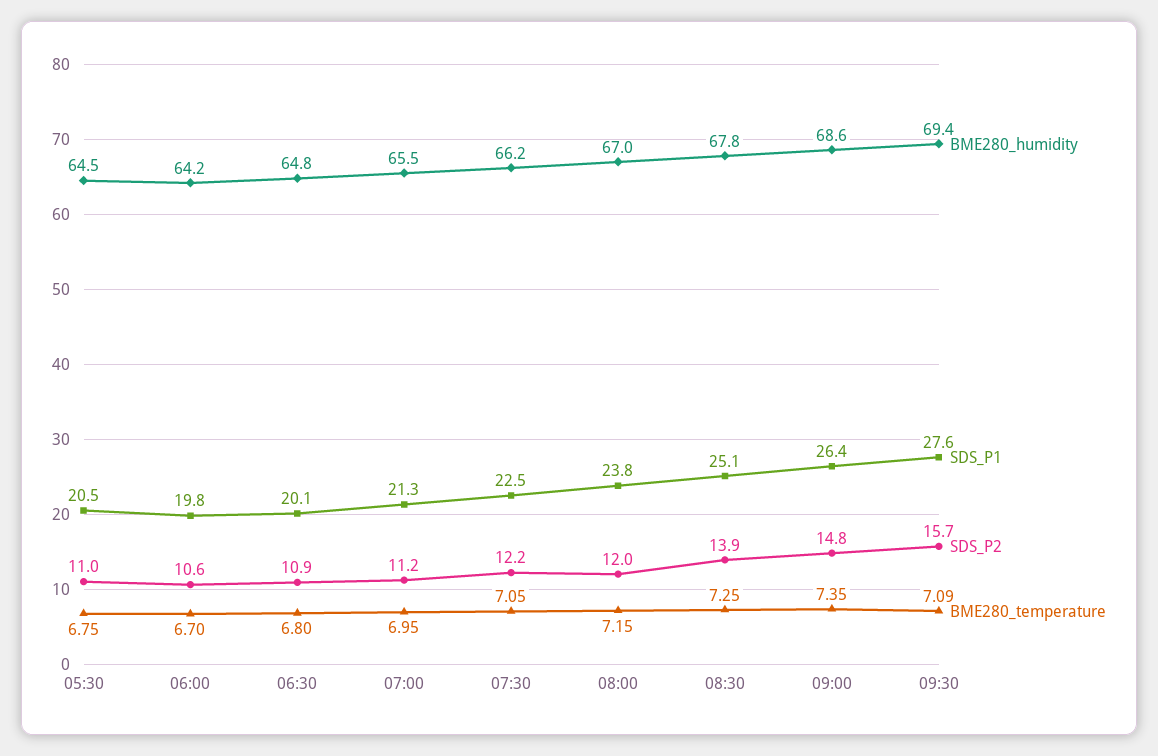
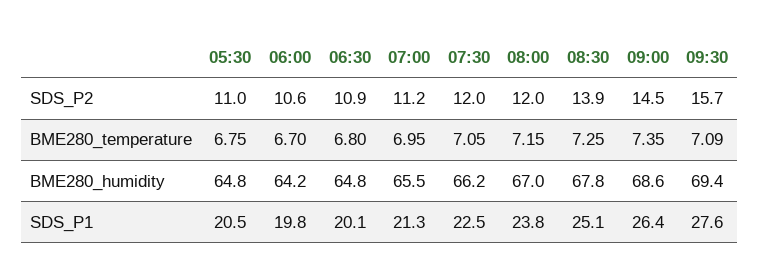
  {
    "BME280_humidity": {
-     "05:30": 64.5,
+     "05:30": 64.8,
      "06:00": 64.2,
      "06:30": 64.8,
      "07:00": 65.5,
      "07:30": 66.2,
      "08:00": 67,
      "08:30": 67.8,
      "09:00": 68.6,
      "09:30": 69.4
    },
    "SDS_P1": {
      "05:30": 20.5,
      "06:00": 19.8,
      "06:30": 20.1,
      "07:00": 21.3,
      "07:30": 22.5,
      "08:00": 23.8,
      "08:30": 25.1,
      "09:00": 26.4,
      "09:30": 27.6
    },
    "SDS_P2": {
      "05:30": 11,
      "06:00": 10.6,
      "06:30": 10.9,
      "07:00": 11.2,
-     "07:30": 12.2,
+     "07:30": 12,
      "08:00": 12,
      "08:30": 13.9,
-     "09:00": 14.8,
+     "09:00": 14.5,
      "09:30": 15.7
    },
    "BME280_temperature": {
      "05:30": 6.75,
      "06:00": 6.7,
      "06:30": 6.8,
      "07:00": 6.95,
      "07:30": 7.05,
      "08:00": 7.15,
      "08:30": 7.25,
      "09:00": 7.35,
      "09:30": 7.09
    }
  }

